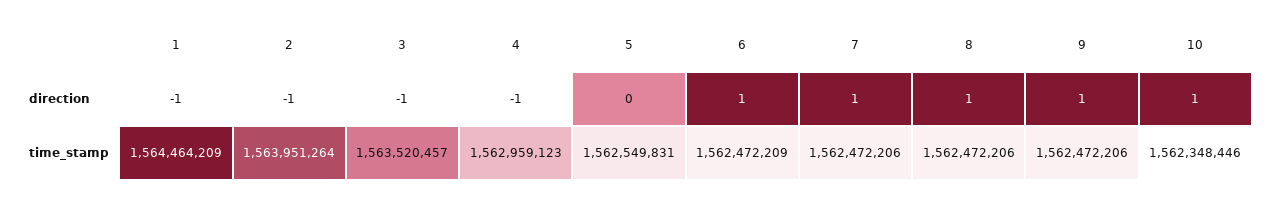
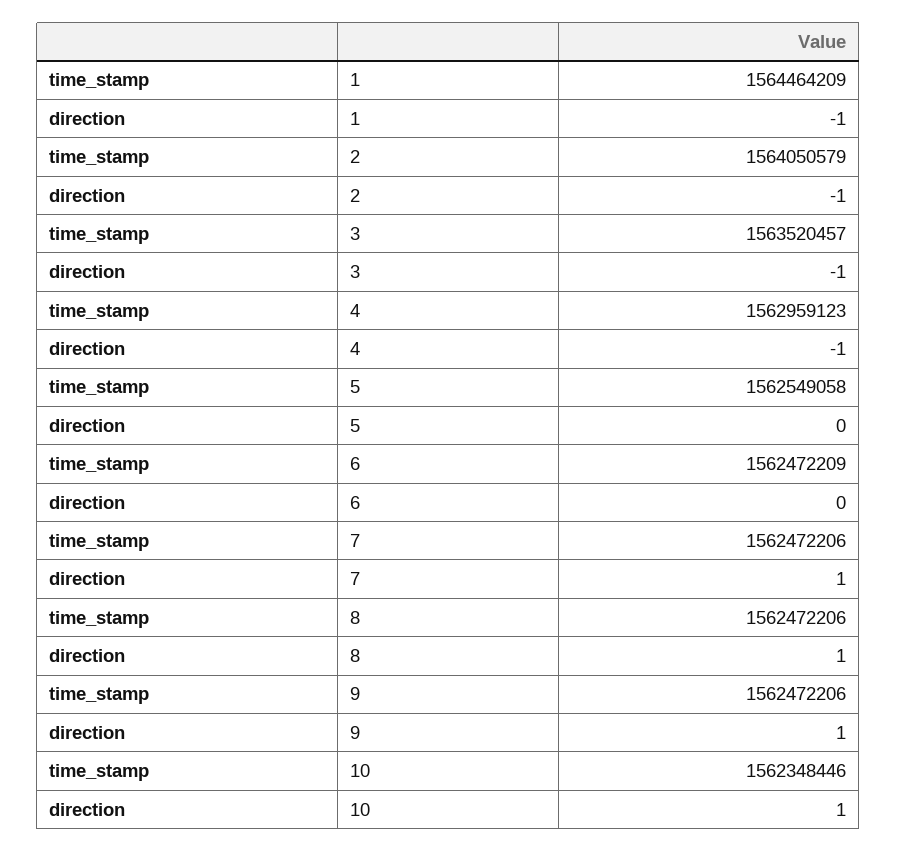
  {
    "1": {
      "direction": -1,
      "time_stamp": 1564464209
    },
    "2": {
      "direction": -1,
-     "time_stamp": 1563951264
+     "time_stamp": 1564050579
    },
    "3": {
      "direction": -1,
      "time_stamp": 1563520457
    },
    "4": {
      "direction": -1,
      "time_stamp": 1562959123
    },
    "5": {
      "direction": 0,
-     "time_stamp": 1562549831
+     "time_stamp": 1562549058
    },
    "6": {
-     "direction": 1,
+     "direction": 0,
      "time_stamp": 1562472209
    },
    "7": {
      "direction": 1,
      "time_stamp": 1562472206
    },
    "8": {
      "direction": 1,
      "time_stamp": 1562472206
    },
    "9": {
      "direction": 1,
      "time_stamp": 1562472206
    },
    "10": {
      "direction": 1,
      "time_stamp": 1562348446
    }
  }

